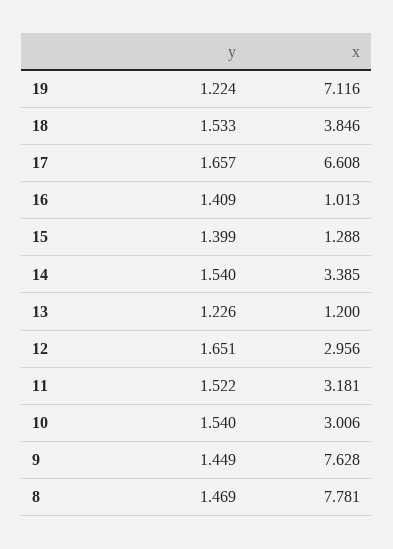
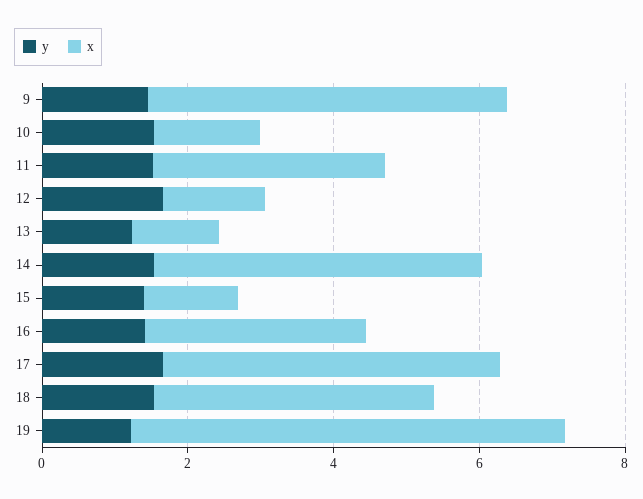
  {
    "y": {
      "19": 1.224,
      "18": 1.533,
      "17": 1.657,
      "16": 1.409,
      "15": 1.399,
      "14": 1.54,
      "13": 1.226,
      "12": 1.651,
      "11": 1.522,
      "10": 1.54,
-     "9": 1.449,
+     "9": 1.449
-     "8": 1.469
    },
    "x": {
-     "19": 7.116,
+     "19": 6,
      "18": 3.846,
-     "17": 6.608,
+     "17": 4.5,
-     "16": 1.013,
+     "16": 3,
      "15": 1.288,
-     "14": 3.385,
+     "14": 4.5,
      "13": 1.2,
-     "12": 2.956,
+     "12": 1.5,
      "11": 3.181,
-     "10": 3.006,
+     "10": 1.5,
-     "9": 7.628,
+     "9": 5
-     "8": 7.781
    }
  }

